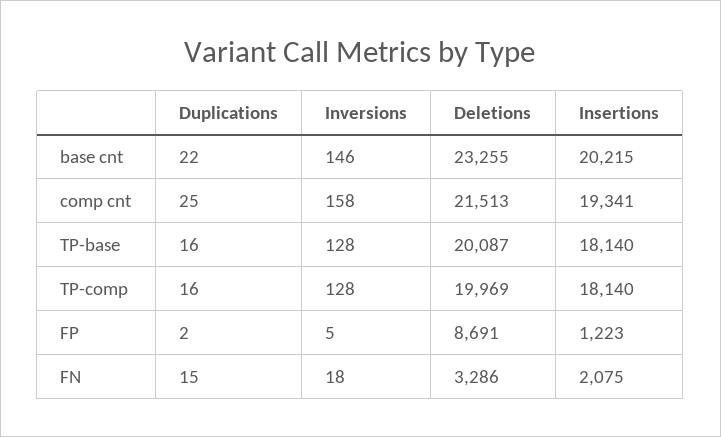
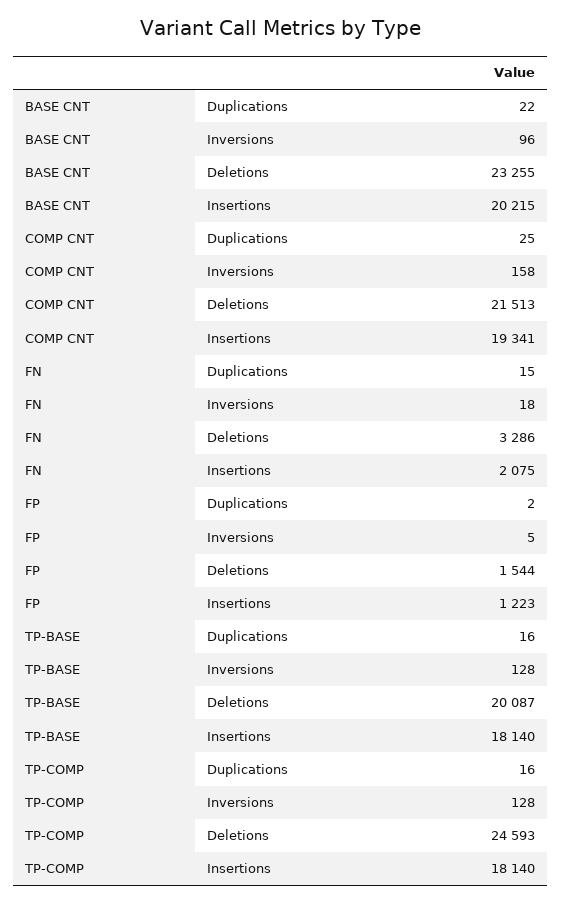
  {
    "Duplications": {
      "base cnt": 22,
      "comp cnt": 25,
      "TP-base": 16,
      "TP-comp": 16,
      "FP": 2,
      "FN": 15
    },
    "Inversions": {
-     "base cnt": 146,
+     "base cnt": 96,
      "comp cnt": 158,
      "TP-base": 128,
      "TP-comp": 128,
      "FP": 5,
      "FN": 18
    },
    "Deletions": {
      "base cnt": 23255,
      "comp cnt": 21513,
      "TP-base": 20087,
-     "TP-comp": 19969,
+     "TP-comp": 24593,
-     "FP": 8691,
+     "FP": 1544,
      "FN": 3286
    },
    "Insertions": {
      "base cnt": 20215,
      "comp cnt": 19341,
      "TP-base": 18140,
      "TP-comp": 18140,
      "FP": 1223,
      "FN": 2075
    }
  }

